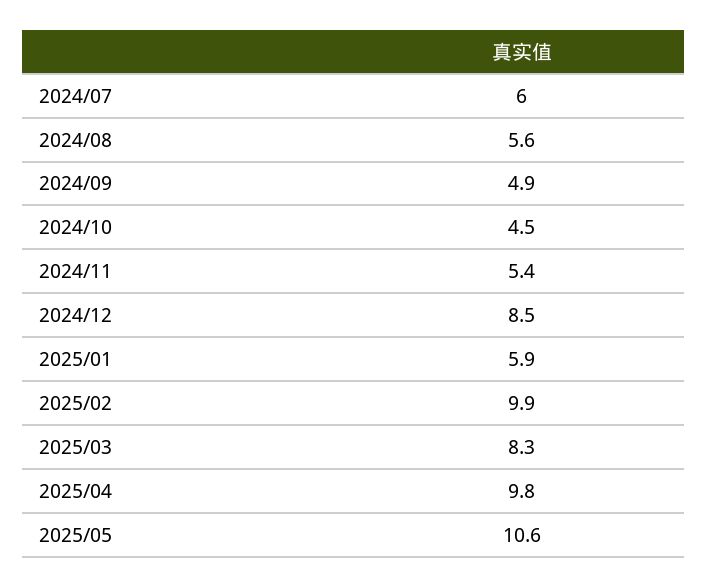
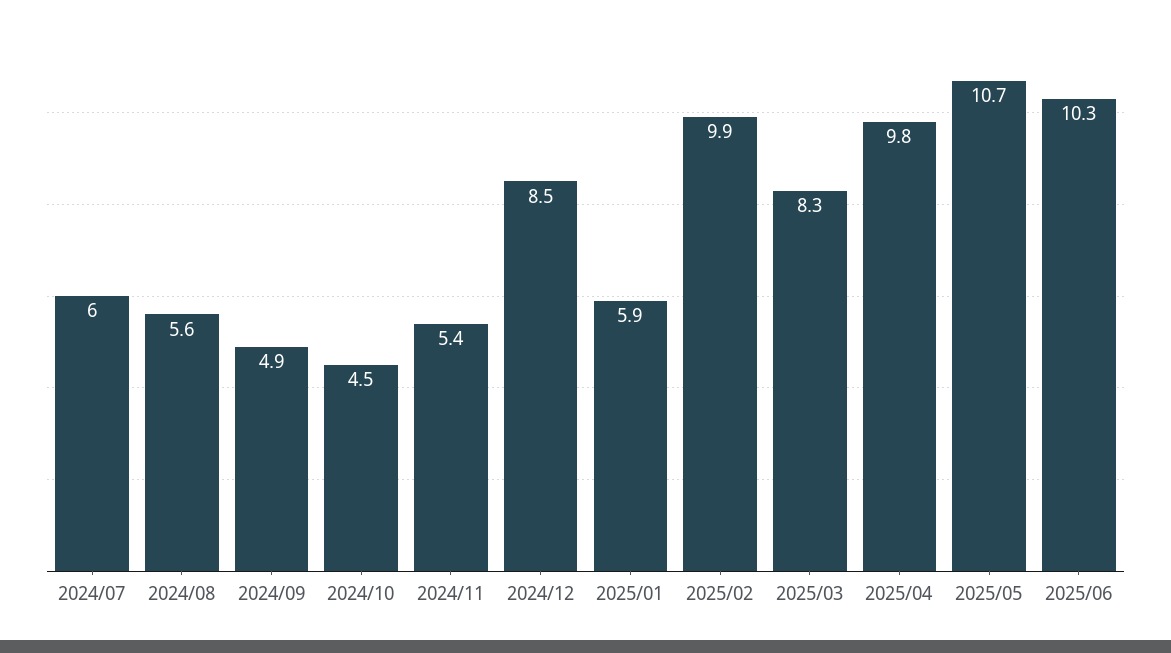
  {
    "2024/07": 6,
    "2024/08": 5.6,
    "2024/09": 4.9,
    "2024/10": 4.5,
    "2024/11": 5.4,
    "2024/12": 8.5,
    "2025/01": 5.9,
    "2025/02": 9.9,
    "2025/03": 8.3,
    "2025/04": 9.8,
-   "2025/05": 10.6
+   "2025/05": 10.7,
+   "2025/06": 10.3
  }

